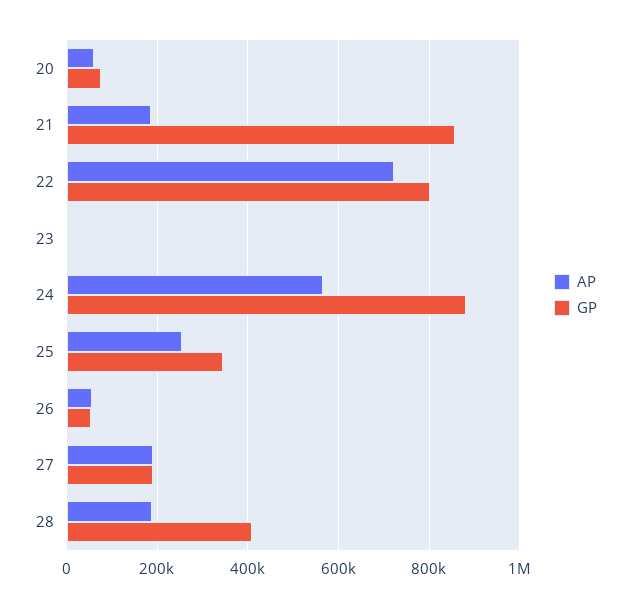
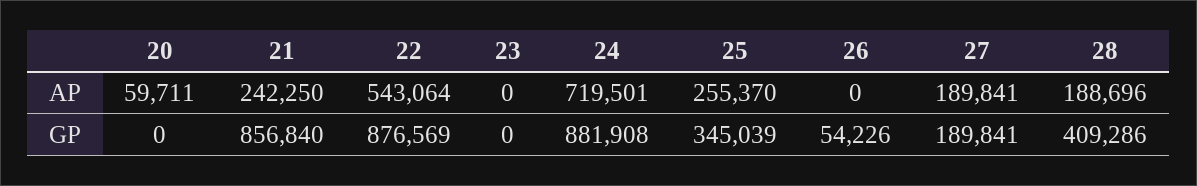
  {
    "AP": {
      "20": 59711,
-     "21": 180000,
+     "21": 242250,
-     "22": 720000,
+     "22": 543064,
      "23": 0,
-     "24": 560000,
+     "24": 719501,
      "25": 255370,
-     "26": 60000,
+     "26": 0,
      "27": 189841,
      "28": 188696
    },
    "GP": {
-     "20": 80000,
+     "20": 0,
      "21": 856840,
-     "22": 800000,
+     "22": 876569,
      "23": 0,
      "24": 881908,
      "25": 345039,
      "26": 54226,
      "27": 189841,
      "28": 409286
    }
  }

